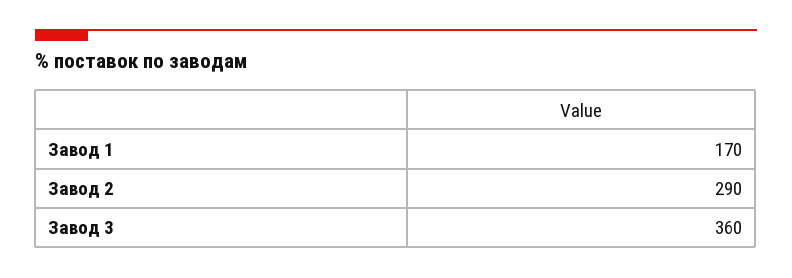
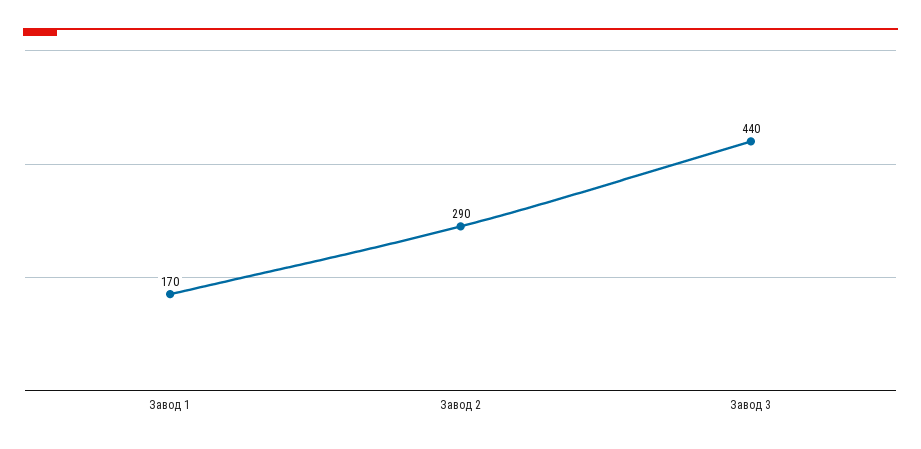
  {
    "Завод 1": 170,
    "Завод 2": 290,
-   "Завод 3": 360
+   "Завод 3": 440
  }

